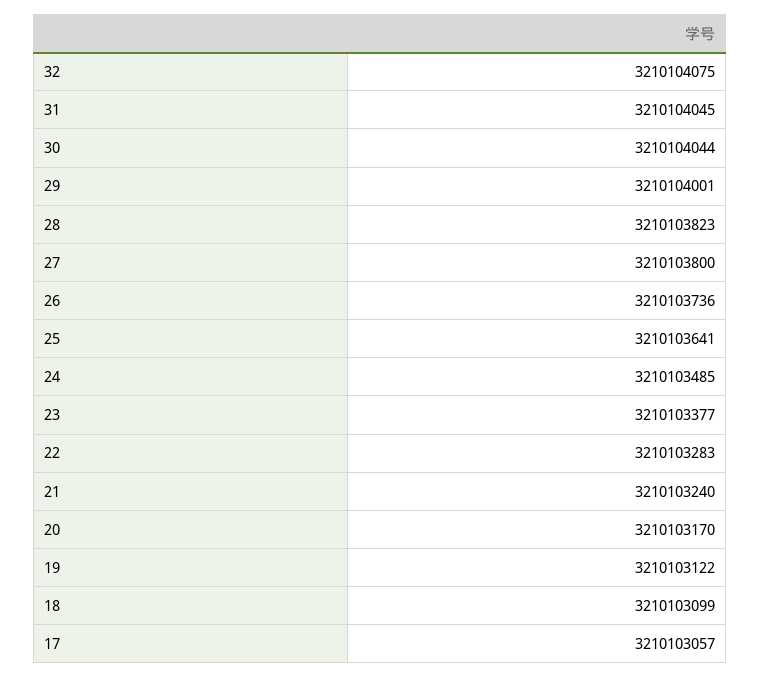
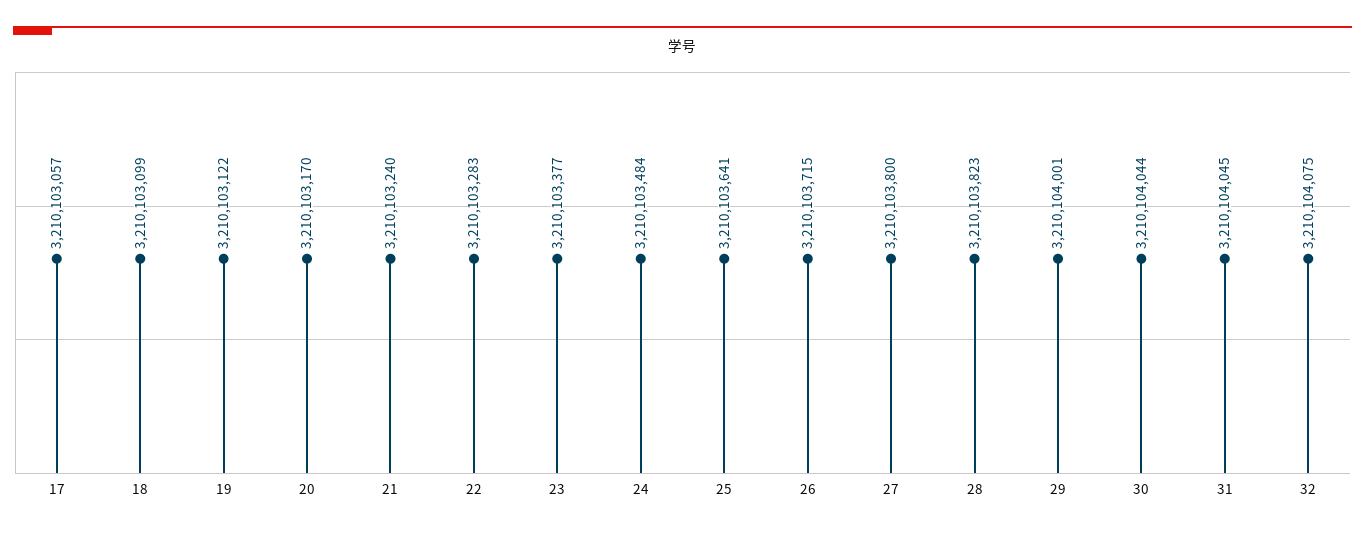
  {
    "32": 3210104075,
    "31": 3210104045,
    "30": 3210104044,
    "29": 3210104001,
    "28": 3210103823,
    "27": 3210103800,
-   "26": 3210103736,
+   "26": 3210103715,
    "25": 3210103641,
-   "24": 3210103485,
+   "24": 3210103484,
    "23": 3210103377,
    "22": 3210103283,
    "21": 3210103240,
    "20": 3210103170,
    "19": 3210103122,
    "18": 3210103099,
    "17": 3210103057
  }

